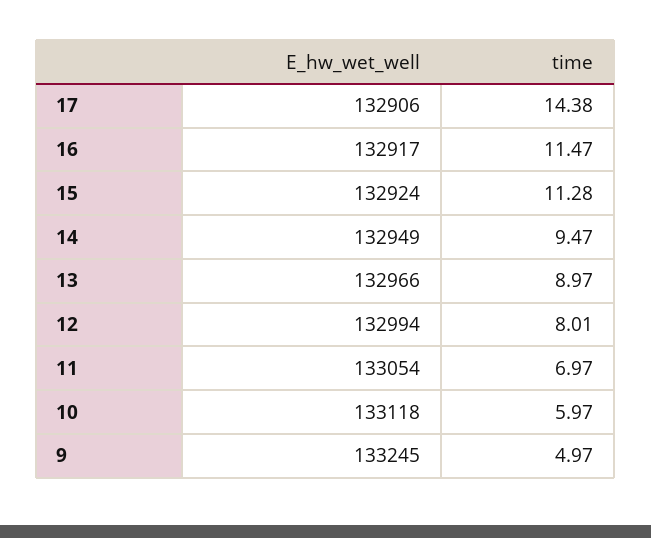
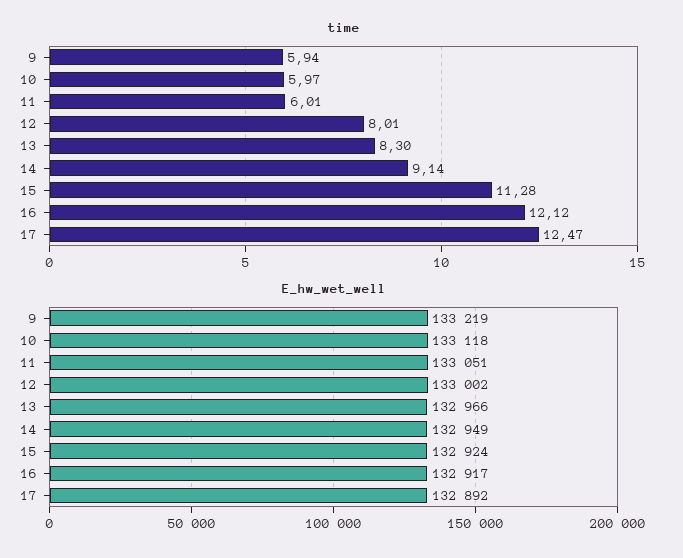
  {
    "E_hw_wet_well": {
-     "17": 132906,
+     "17": 132892,
      "16": 132917,
      "15": 132924,
      "14": 132949,
      "13": 132966,
-     "12": 132994,
+     "12": 133002,
-     "11": 133054,
+     "11": 133051,
      "10": 133118,
-     "9": 133245
+     "9": 133219
    },
    "time": {
-     "17": 14.38,
+     "17": 12.47,
-     "16": 11.47,
+     "16": 12.12,
      "15": 11.28,
-     "14": 9.47,
+     "14": 9.14,
-     "13": 8.97,
+     "13": 8.3,
      "12": 8.01,
-     "11": 6.97,
+     "11": 6.01,
      "10": 5.97,
-     "9": 4.97
+     "9": 5.94
    }
  }

